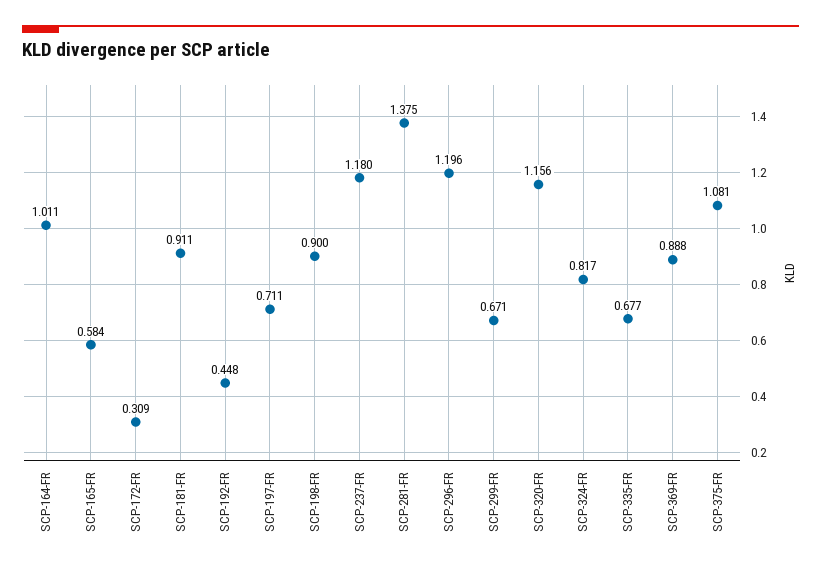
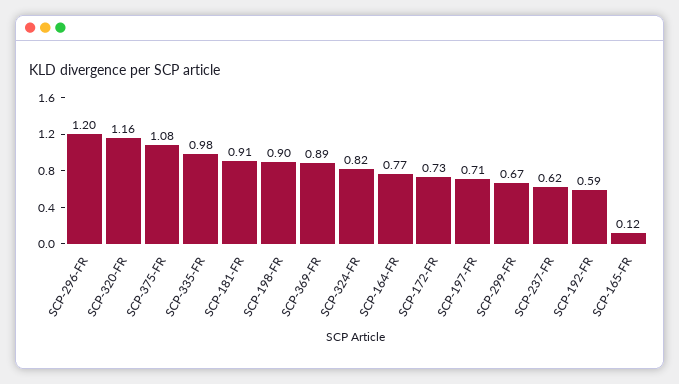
  {
-   "SCP-164-FR": 1.011,
+   "SCP-164-FR": 0.77,
-   "SCP-165-FR": 0.584,
+   "SCP-165-FR": 0.12,
-   "SCP-172-FR": 0.309,
+   "SCP-172-FR": 0.73,
    "SCP-181-FR": 0.911,
-   "SCP-192-FR": 0.448,
+   "SCP-192-FR": 0.59,
    "SCP-197-FR": 0.711,
    "SCP-198-FR": 0.9,
-   "SCP-237-FR": 1.18,
+   "SCP-237-FR": 0.62,
-   "SCP-281-FR": 1.375,
    "SCP-296-FR": 1.196,
    "SCP-299-FR": 0.671,
    "SCP-320-FR": 1.156,
    "SCP-324-FR": 0.817,
-   "SCP-335-FR": 0.677,
+   "SCP-335-FR": 0.98,
    "SCP-369-FR": 0.888,
    "SCP-375-FR": 1.081
  }

